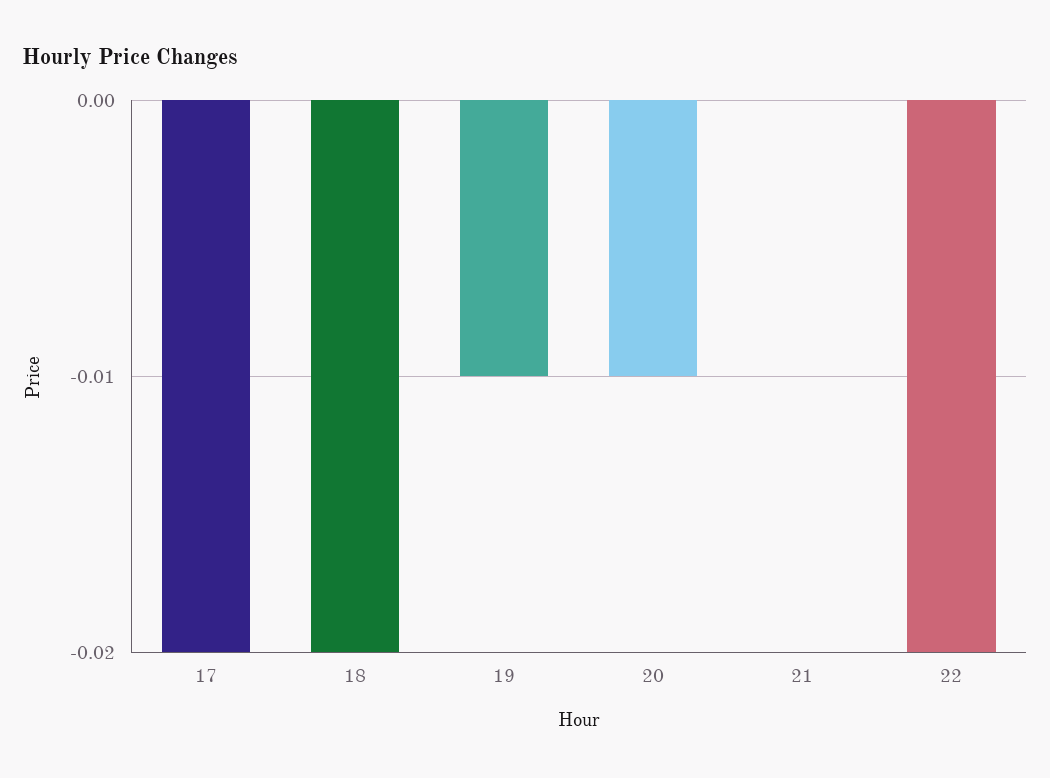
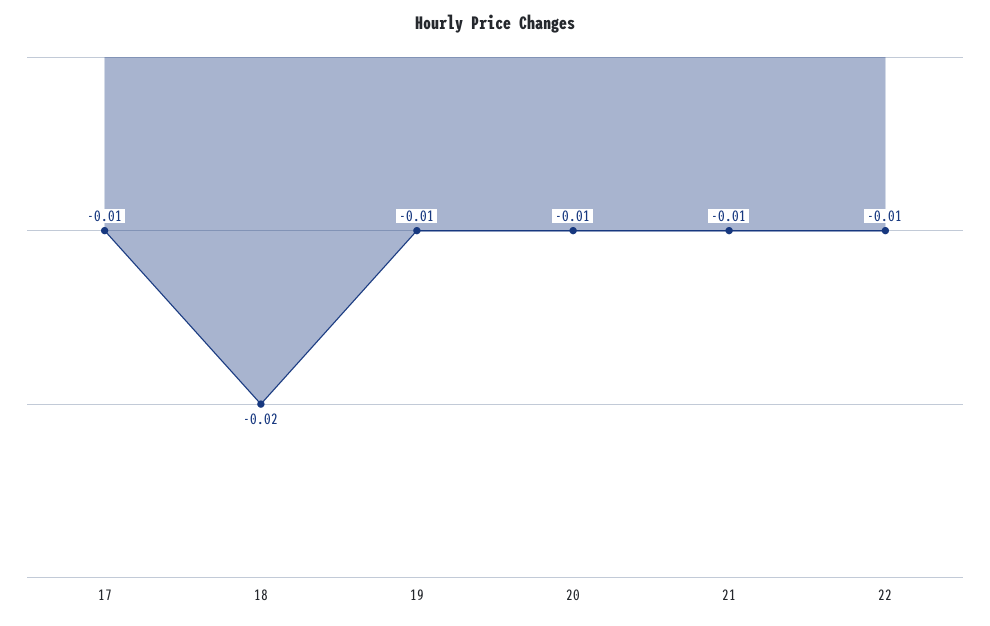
  {
-   "17": -0.02,
+   "17": -0.01,
    "18": -0.02,
    "19": -0.01,
    "20": -0.01,
-   "21": 0,
+   "21": -0.01,
-   "22": -0.02
+   "22": -0.01
  }

